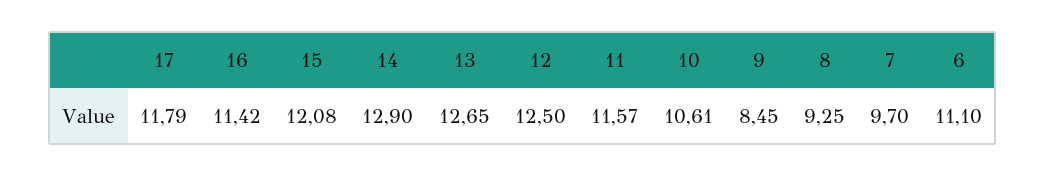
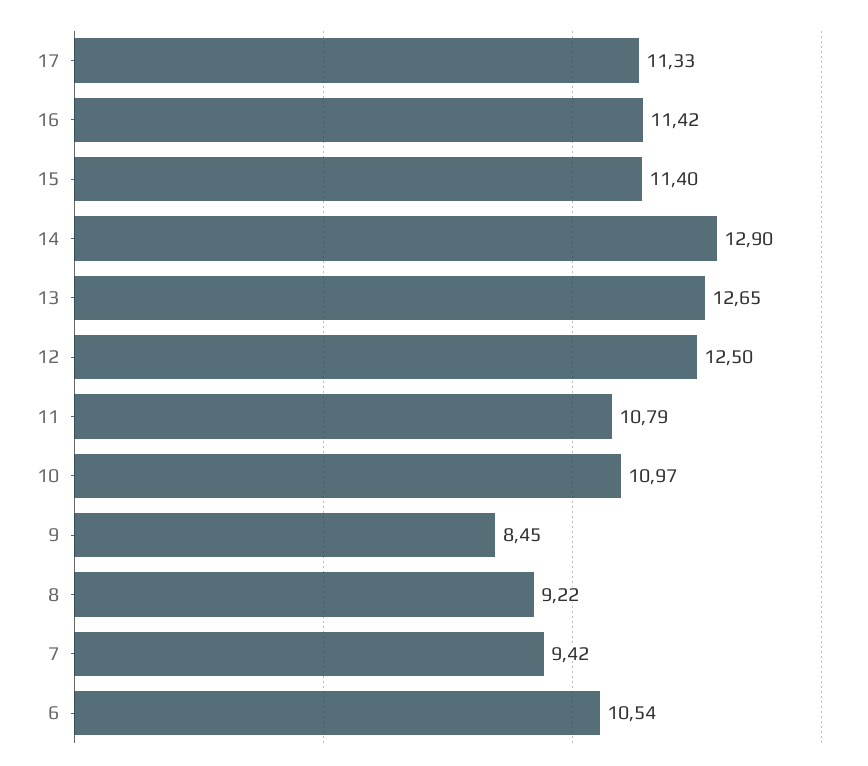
  {
-   "17": 11.79,
+   "17": 11.33,
    "16": 11.42,
-   "15": 12.08,
+   "15": 11.4,
    "14": 12.9,
    "13": 12.65,
    "12": 12.5,
-   "11": 11.57,
+   "11": 10.79,
-   "10": 10.61,
+   "10": 10.97,
    "9": 8.45,
-   "8": 9.25,
+   "8": 9.22,
-   "7": 9.7,
+   "7": 9.42,
-   "6": 11.1
+   "6": 10.54
  }

